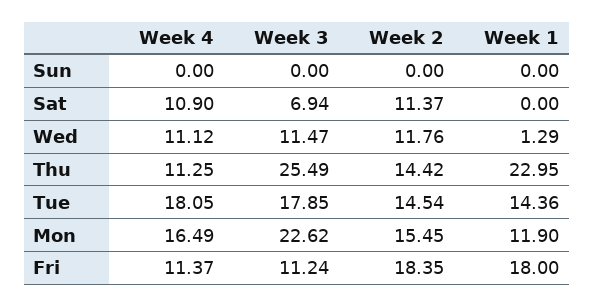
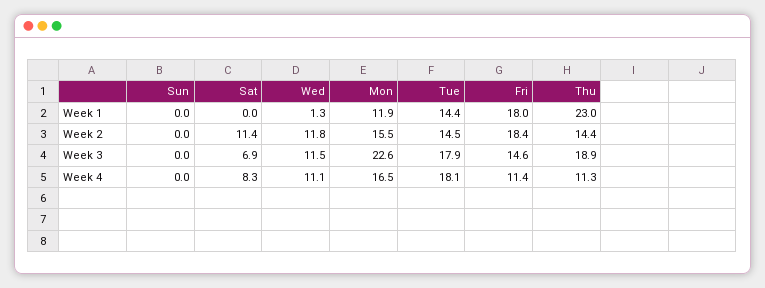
  {
    "Week 4": {
      "Sun": 0,
-     "Sat": 10.9,
+     "Sat": 8.3,
      "Wed": 11.12,
      "Thu": 11.25,
      "Tue": 18.05,
      "Mon": 16.49,
      "Fri": 11.37
    },
    "Week 3": {
      "Sun": 0,
      "Sat": 6.94,
      "Wed": 11.47,
-     "Thu": 25.49,
+     "Thu": 18.9,
      "Tue": 17.85,
      "Mon": 22.62,
-     "Fri": 11.24
+     "Fri": 14.6
    },
    "Week 2": {
      "Sun": 0,
      "Sat": 11.37,
      "Wed": 11.76,
      "Thu": 14.42,
      "Tue": 14.54,
      "Mon": 15.45,
      "Fri": 18.35
    },
    "Week 1": {
      "Sun": 0,
      "Sat": 0,
      "Wed": 1.29,
      "Thu": 22.95,
      "Tue": 14.36,
      "Mon": 11.9,
      "Fri": 18
    }
  }

